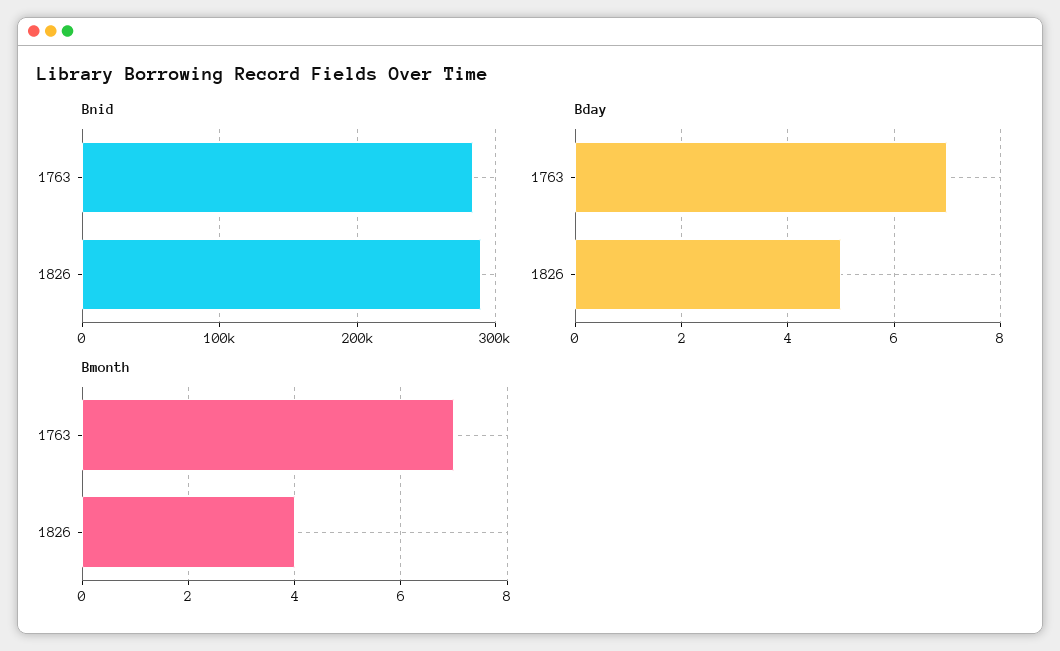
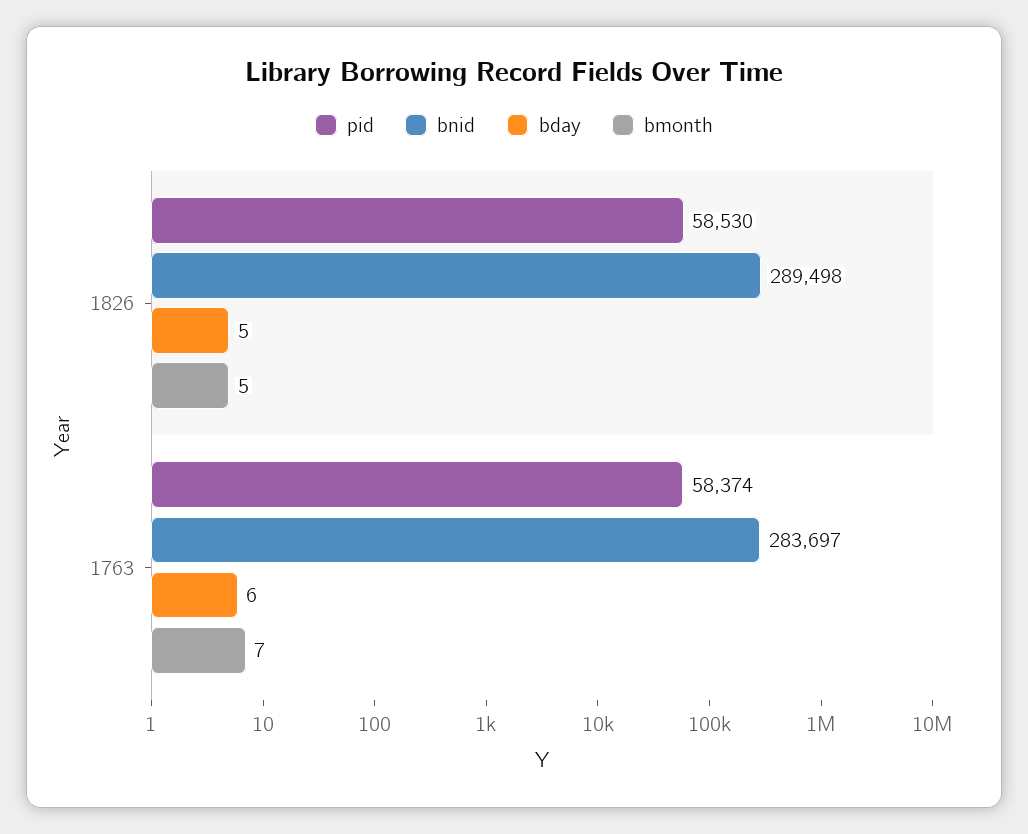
  {
    "Bnid": {
      "1763": 283697,
      "1826": 289498
    },
    "Bday": {
-     "1763": 7,
+     "1763": 6,
      "1826": 5
    },
    "Bmonth": {
      "1763": 7,
-     "1826": 4
+     "1826": 5
-   }
+   },
+   "pid": {
+     "1826": 58530,
+     "1763": 58374
+   }
  }

